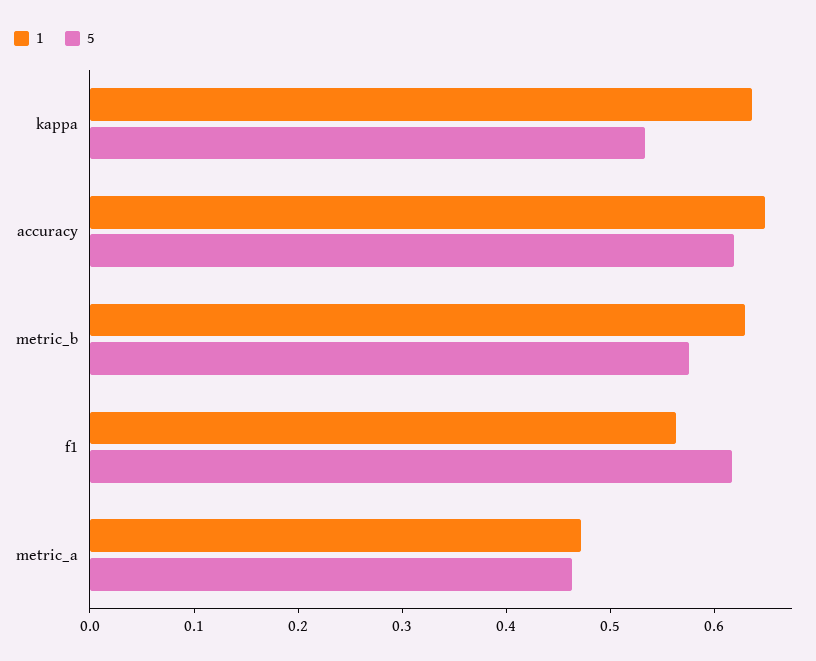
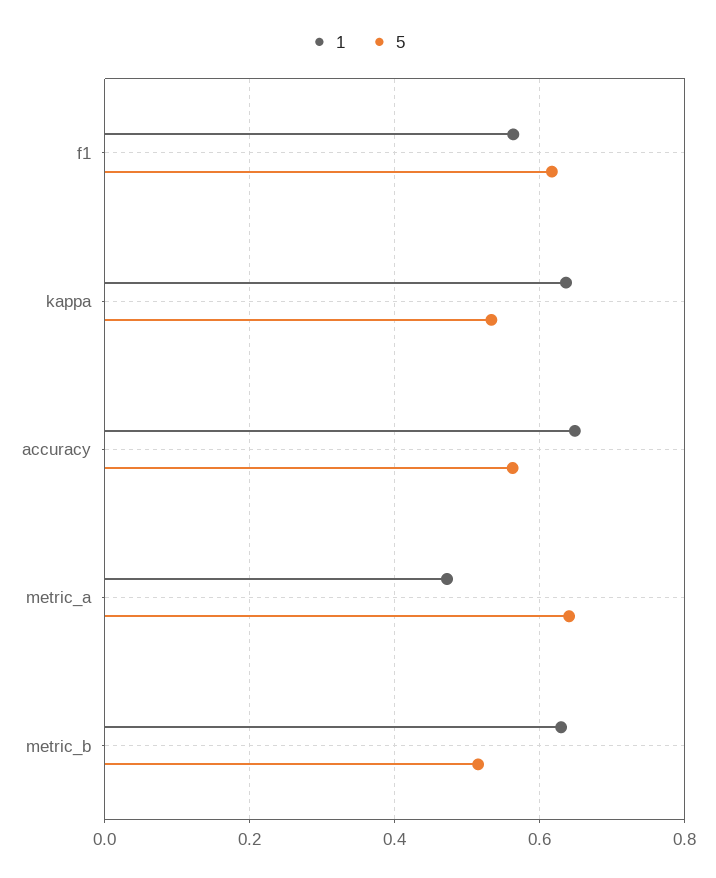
  {
    "1": {
      "kappa": 0.64,
      "accuracy": 0.64,
      "metric_b": 0.62,
      "f1": 0.56,
      "metric_a": 0.48
    },
    "5": {
      "kappa": 0.54,
-     "accuracy": 0.62,
+     "accuracy": 0.56,
-     "metric_b": 0.58,
+     "metric_b": 0.52,
      "f1": 0.62,
-     "metric_a": 0.46
+     "metric_a": 0.64
    }
  }

